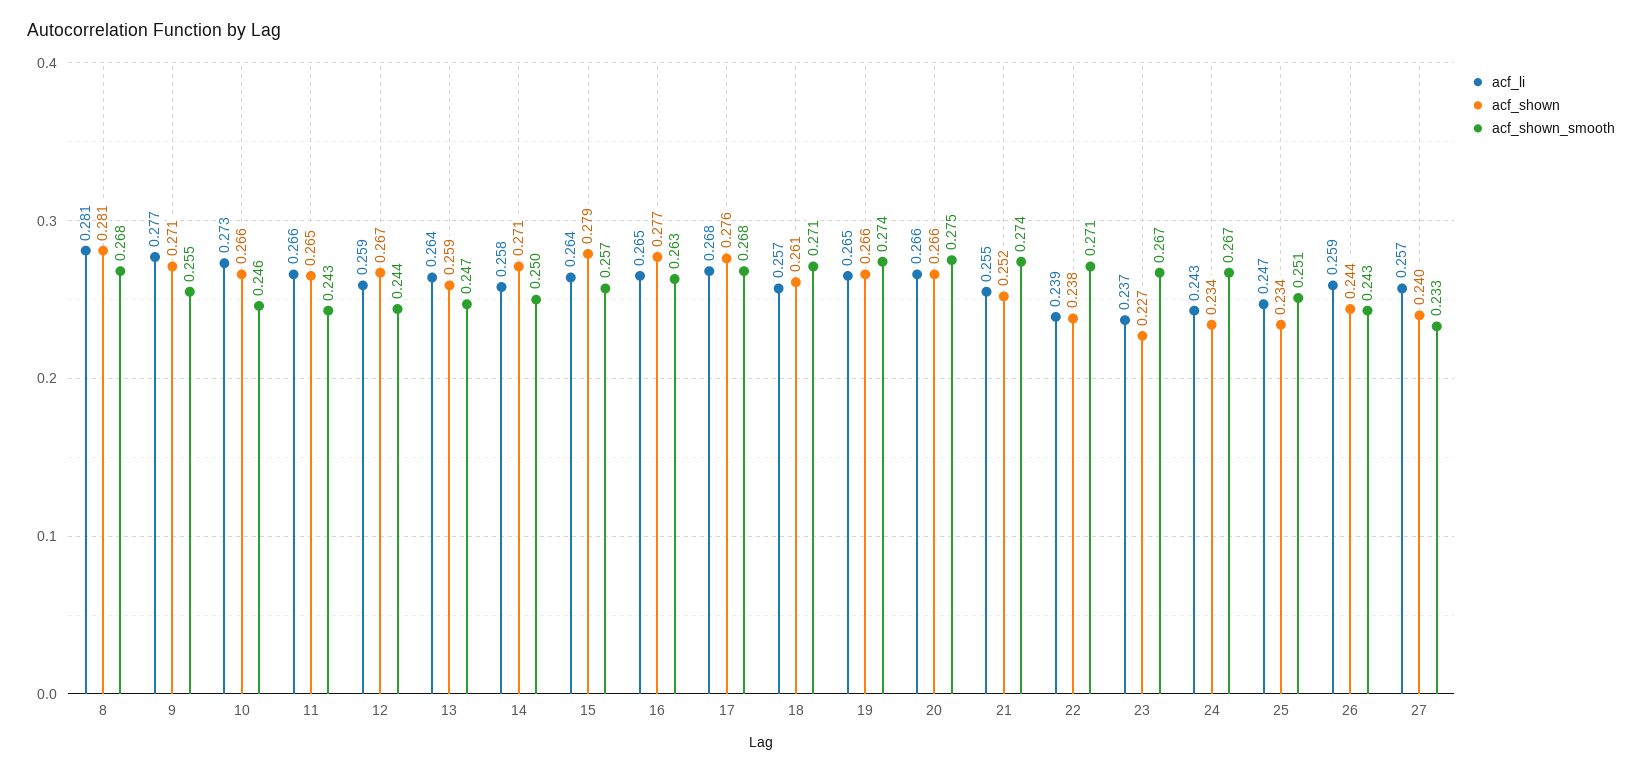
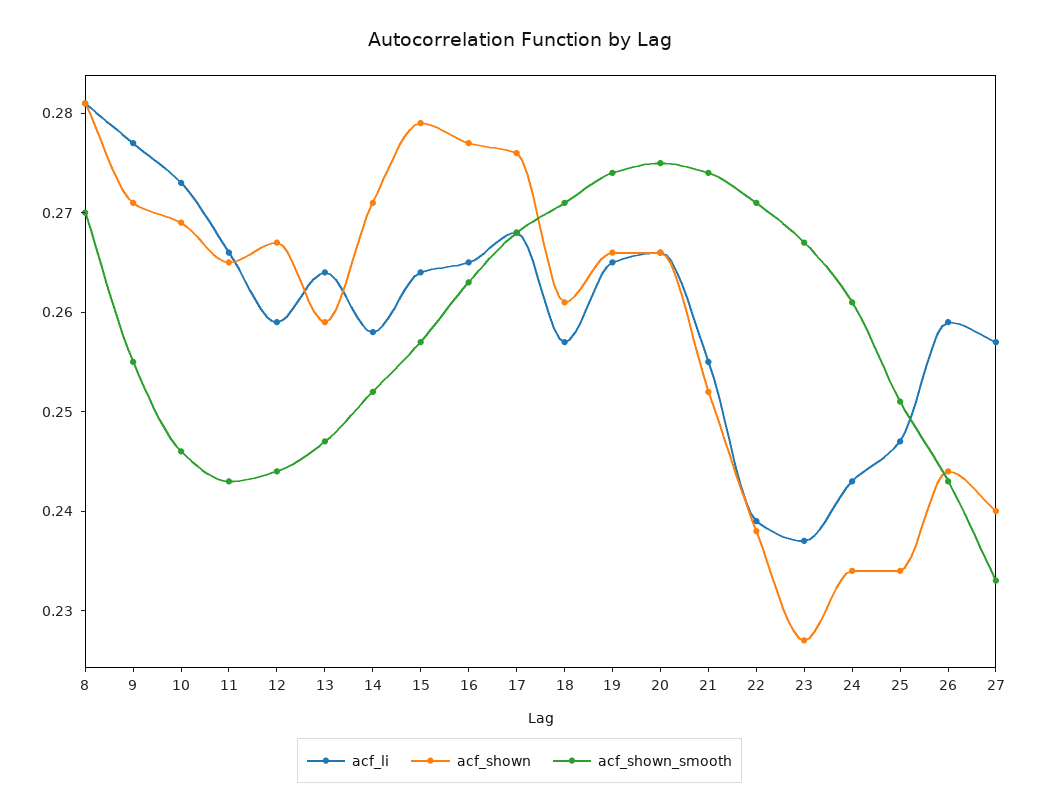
  {
    "acf_li": {
      "8": 0.281,
      "9": 0.277,
      "10": 0.273,
      "11": 0.266,
      "12": 0.259,
      "13": 0.264,
      "14": 0.258,
      "15": 0.264,
      "16": 0.265,
      "17": 0.268,
      "18": 0.257,
      "19": 0.265,
      "20": 0.266,
      "21": 0.255,
      "22": 0.239,
      "23": 0.237,
      "24": 0.243,
      "25": 0.247,
      "26": 0.259,
      "27": 0.257
    },
    "acf_shown": {
      "8": 0.281,
      "9": 0.271,
-     "10": 0.266,
+     "10": 0.269,
      "11": 0.265,
      "12": 0.267,
      "13": 0.259,
      "14": 0.271,
      "15": 0.279,
      "16": 0.277,
      "17": 0.276,
      "18": 0.261,
      "19": 0.266,
      "20": 0.266,
      "21": 0.252,
      "22": 0.238,
      "23": 0.227,
      "24": 0.234,
      "25": 0.234,
      "26": 0.244,
      "27": 0.24
    },
    "acf_shown_smooth": {
-     "8": 0.268,
+     "8": 0.27,
      "9": 0.255,
      "10": 0.246,
      "11": 0.243,
      "12": 0.244,
      "13": 0.247,
-     "14": 0.25,
+     "14": 0.252,
      "15": 0.257,
      "16": 0.263,
      "17": 0.268,
      "18": 0.271,
      "19": 0.274,
      "20": 0.275,
      "21": 0.274,
      "22": 0.271,
      "23": 0.267,
-     "24": 0.267,
+     "24": 0.261,
      "25": 0.251,
      "26": 0.243,
      "27": 0.233
    }
  }

